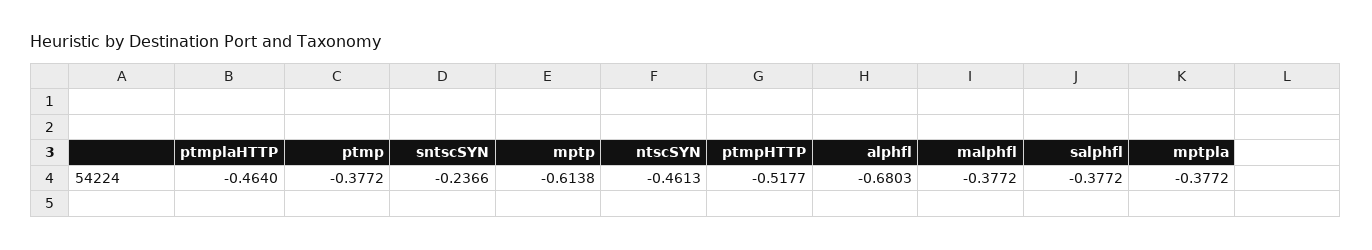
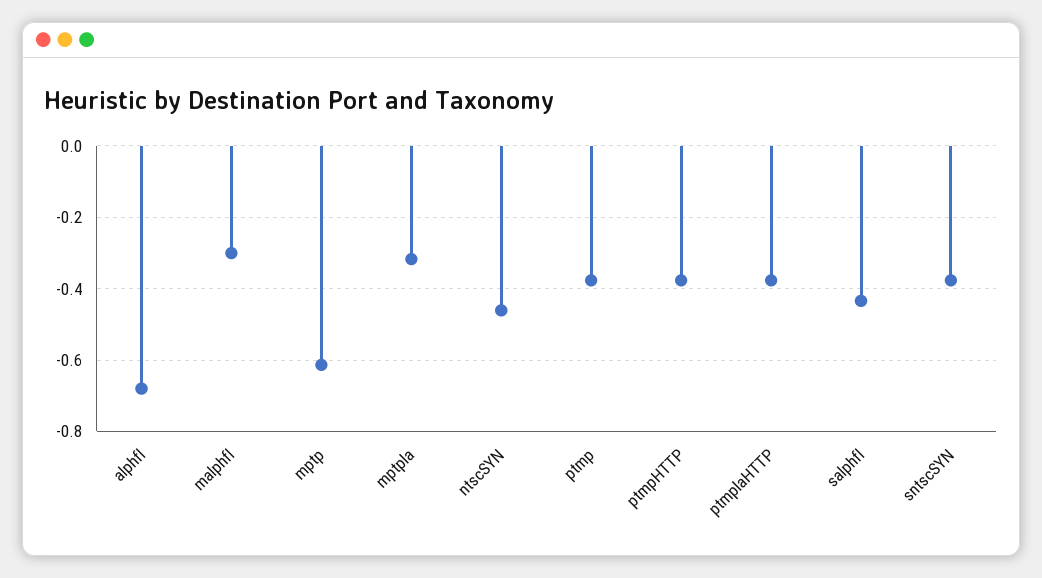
  {
-   "ptmplaHTTP": -0.464,
+   "ptmplaHTTP": -0.38,
    "ptmp": -0.3772,
-   "sntscSYN": -0.2366,
+   "sntscSYN": -0.38,
    "mptp": -0.6138,
    "ntscSYN": -0.4613,
-   "ptmpHTTP": -0.5177,
+   "ptmpHTTP": -0.38,
    "alphfl": -0.6803,
-   "malphfl": -0.3772,
+   "malphfl": -0.3,
-   "salphfl": -0.3772,
+   "salphfl": -0.44,
-   "mptpla": -0.3772
+   "mptpla": -0.32
  }

